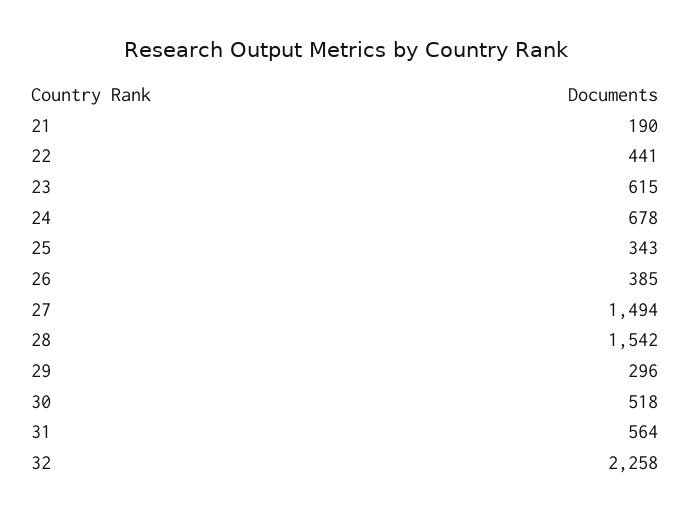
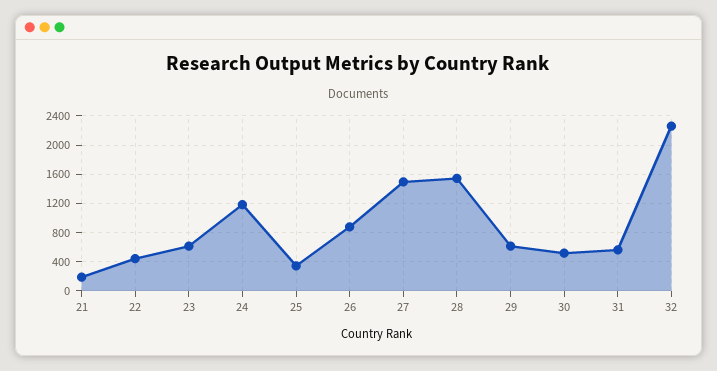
  {
    "21": 190,
    "22": 441,
    "23": 615,
-   "24": 678,
+   "24": 1200,
    "25": 343,
-   "26": 385,
+   "26": 900,
    "27": 1494,
    "28": 1542,
-   "29": 296,
+   "29": 600,
    "30": 518,
    "31": 564,
    "32": 2258
  }

